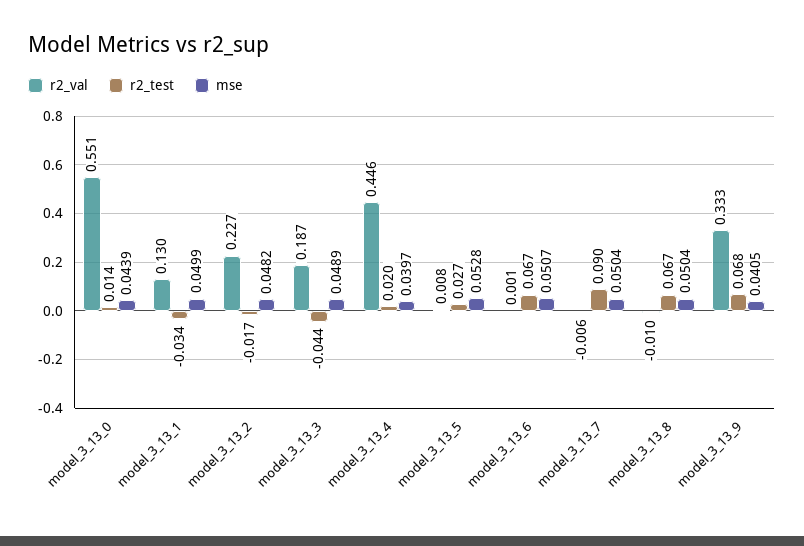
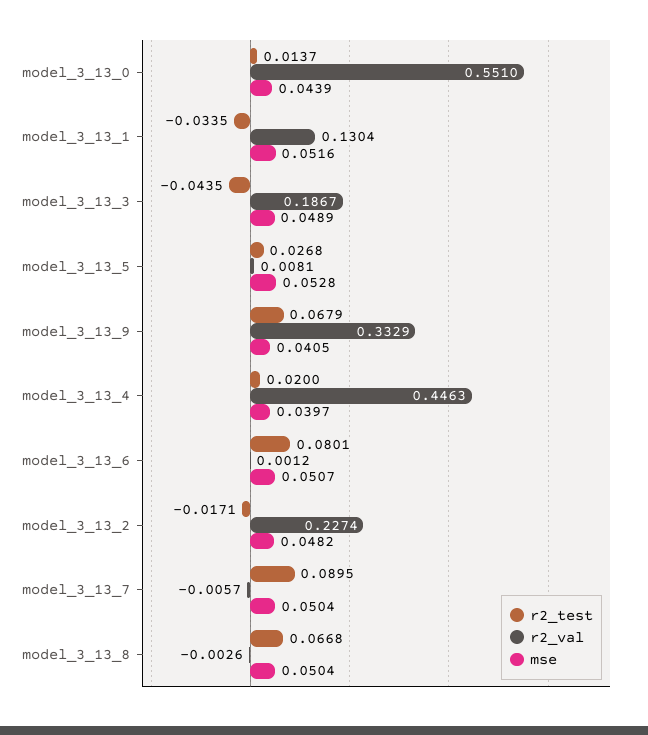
  {
    "r2_val": {
      "model_3_13_0": 0.551,
      "model_3_13_1": 0.1304,
      "model_3_13_2": 0.2274,
      "model_3_13_3": 0.1867,
      "model_3_13_4": 0.4463,
      "model_3_13_5": 0.0081,
      "model_3_13_6": 0.0012,
      "model_3_13_7": -0.0057,
-     "model_3_13_8": -0.01,
+     "model_3_13_8": -0.0026,
      "model_3_13_9": 0.3329
    },
    "r2_test": {
      "model_3_13_0": 0.0137,
      "model_3_13_1": -0.0335,
      "model_3_13_2": -0.0171,
      "model_3_13_3": -0.0435,
      "model_3_13_4": 0.02,
      "model_3_13_5": 0.0268,
-     "model_3_13_6": 0.067,
+     "model_3_13_6": 0.0801,
      "model_3_13_7": 0.0895,
      "model_3_13_8": 0.0668,
      "model_3_13_9": 0.0679
    },
    "mse": {
      "model_3_13_0": 0.0439,
-     "model_3_13_1": 0.0499,
+     "model_3_13_1": 0.0516,
      "model_3_13_2": 0.0482,
      "model_3_13_3": 0.0489,
      "model_3_13_4": 0.0397,
      "model_3_13_5": 0.0528,
      "model_3_13_6": 0.0507,
      "model_3_13_7": 0.0504,
      "model_3_13_8": 0.0504,
      "model_3_13_9": 0.0405
    }
  }

